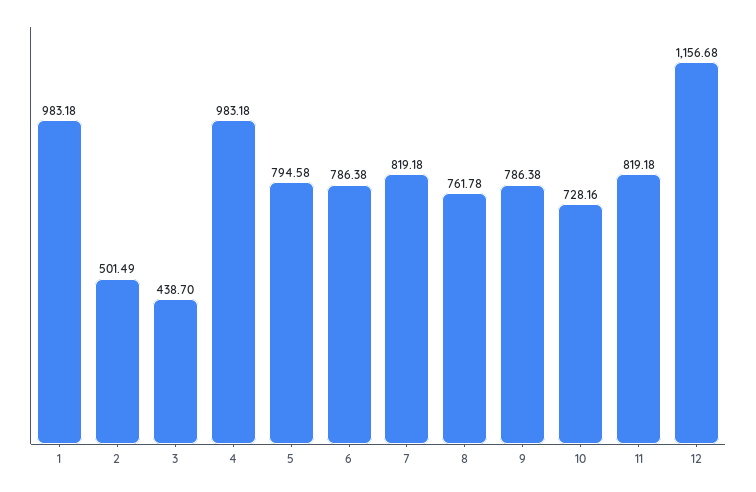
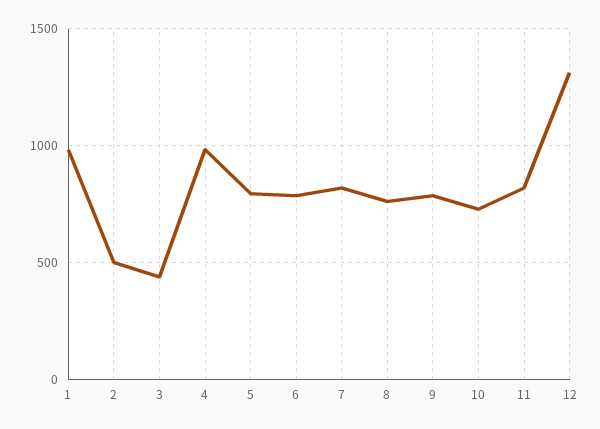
  {
    "1": 983.18,
    "2": 501.49,
    "3": 438.7,
    "4": 983.18,
    "5": 794.58,
    "6": 786.38,
    "7": 819.18,
    "8": 761.78,
    "9": 786.38,
    "10": 728.16,
    "11": 819.18,
-   "12": 1156.68
+   "12": 1300
  }

